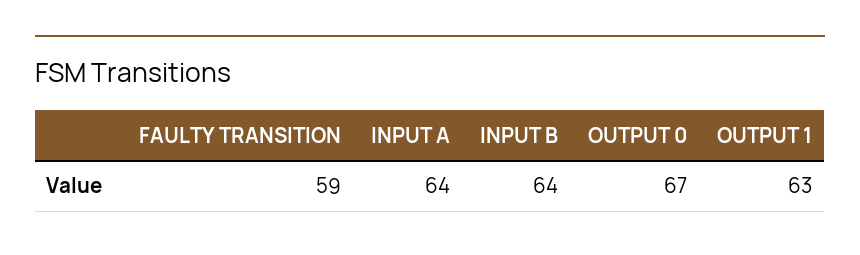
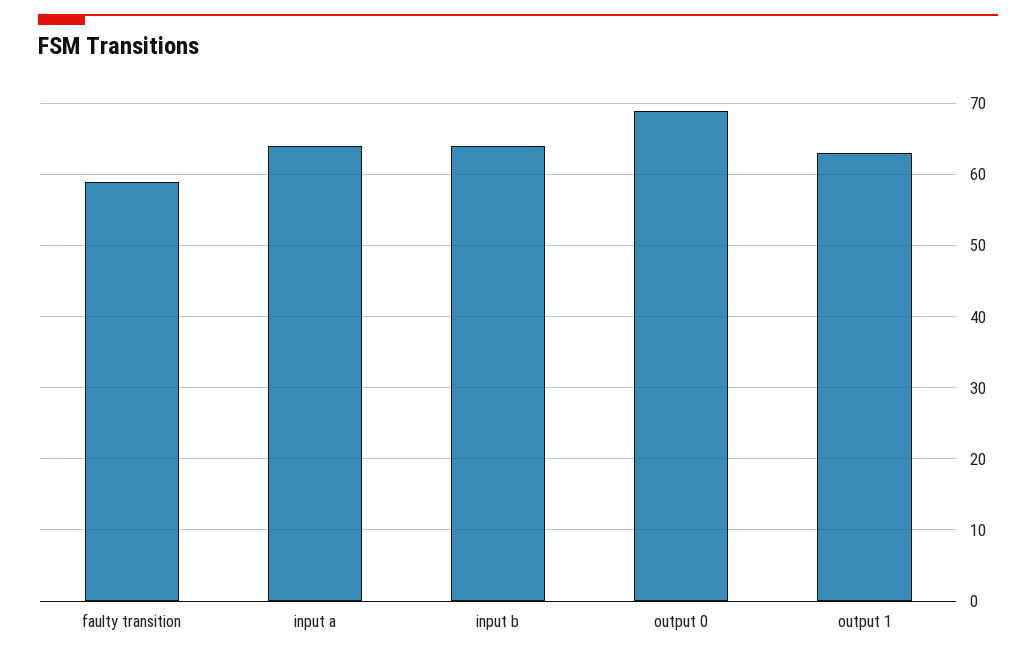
  {
    "FAULTY TRANSITION": 59,
    "INPUT A": 64,
    "INPUT B": 64,
-   "OUTPUT 0": 67,
+   "OUTPUT 0": 69,
    "OUTPUT 1": 63
  }

